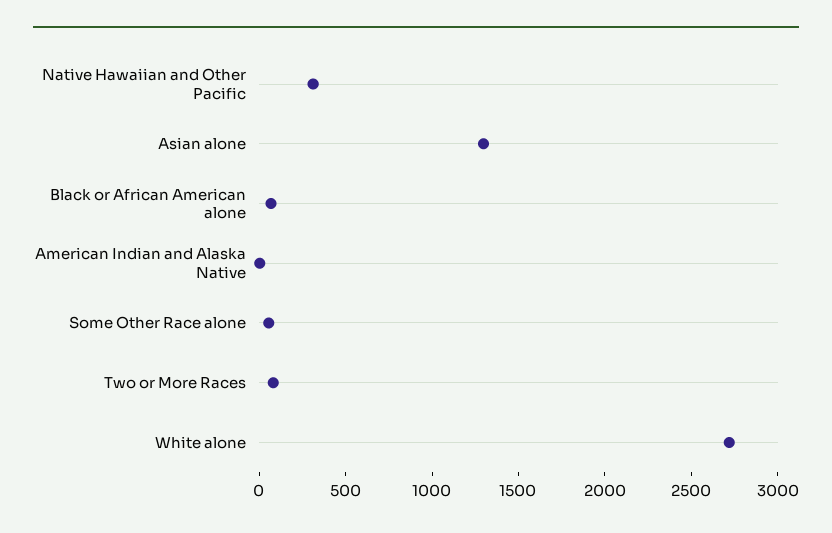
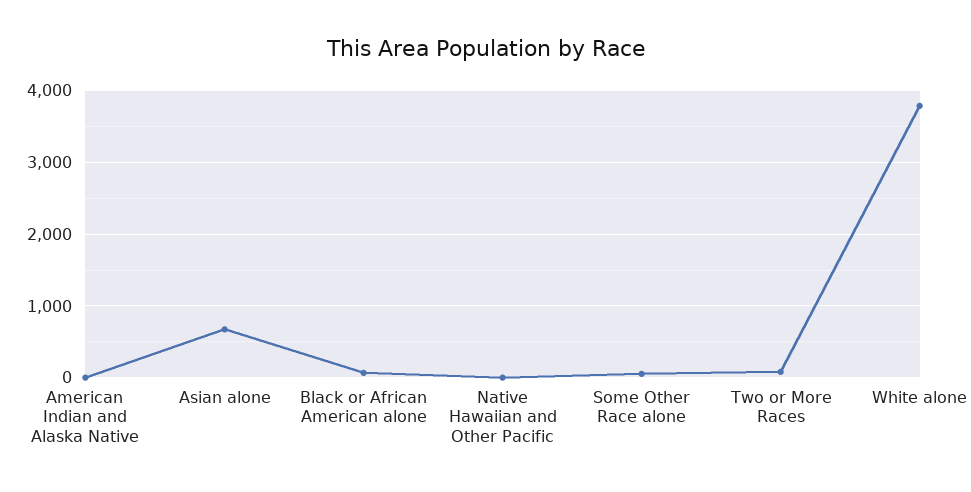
  {
-   "Native Hawaiian and Other Pacific": 300,
+   "Native Hawaiian and Other Pacific": 0,
-   "Asian alone": 1300,
+   "Asian alone": 700,
    "Black or African American alone": 100,
    "American Indian and Alaska Native": 0,
    "Some Other Race alone": 100,
    "Two or More Races": 100,
-   "White alone": 2700
+   "White alone": 3800
  }

